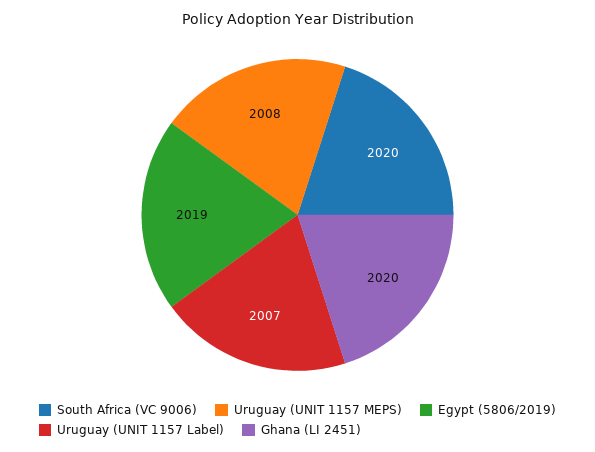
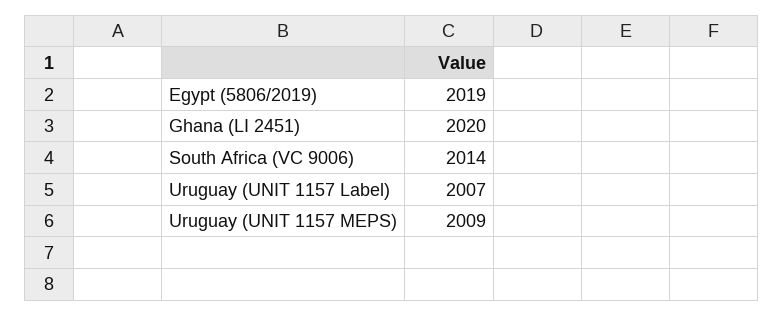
  {
-   "South Africa (VC 9006)": 2020,
+   "South Africa (VC 9006)": 2014,
-   "Uruguay (UNIT 1157 MEPS)": 2008,
+   "Uruguay (UNIT 1157 MEPS)": 2009,
    "Egypt (5806/2019)": 2019,
    "Uruguay (UNIT 1157 Label)": 2007,
    "Ghana (LI 2451)": 2020
  }

